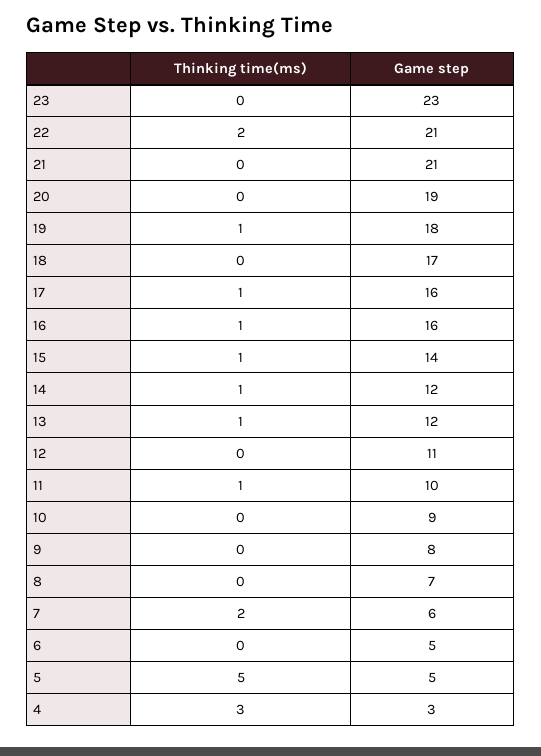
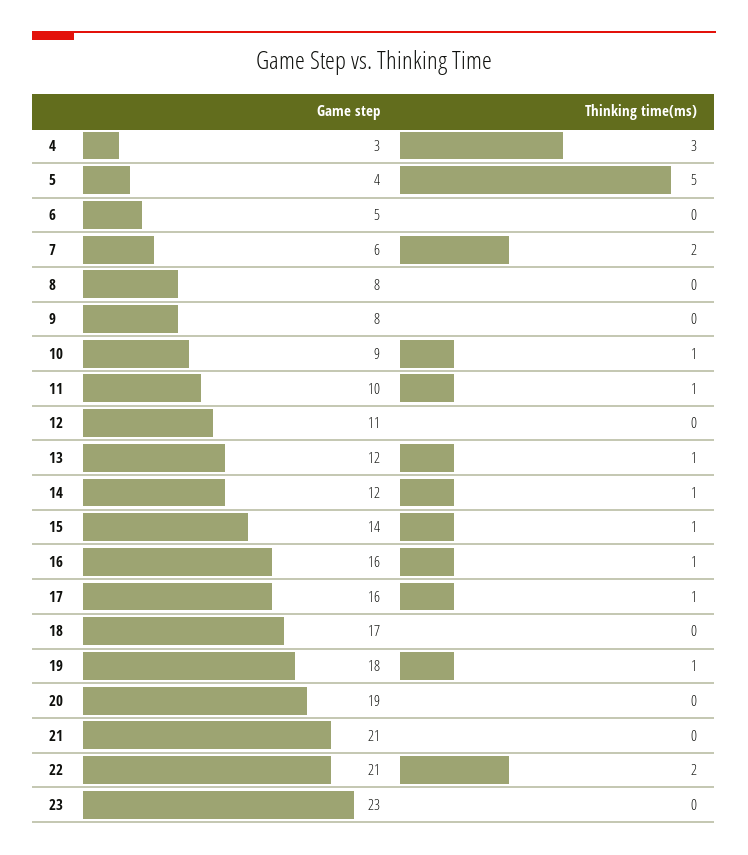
  {
    "Thinking time(ms)": {
      "23": 0,
      "22": 2,
      "21": 0,
      "20": 0,
      "19": 1,
      "18": 0,
      "17": 1,
      "16": 1,
      "15": 1,
      "14": 1,
      "13": 1,
      "12": 0,
      "11": 1,
-     "10": 0,
+     "10": 1,
      "9": 0,
      "8": 0,
      "7": 2,
      "6": 0,
      "5": 5,
      "4": 3
    },
    "Game step": {
      "23": 23,
      "22": 21,
      "21": 21,
      "20": 19,
      "19": 18,
      "18": 17,
      "17": 16,
      "16": 16,
      "15": 14,
      "14": 12,
      "13": 12,
      "12": 11,
      "11": 10,
      "10": 9,
      "9": 8,
-     "8": 7,
+     "8": 8,
      "7": 6,
      "6": 5,
-     "5": 5,
+     "5": 4,
      "4": 3
    }
  }

